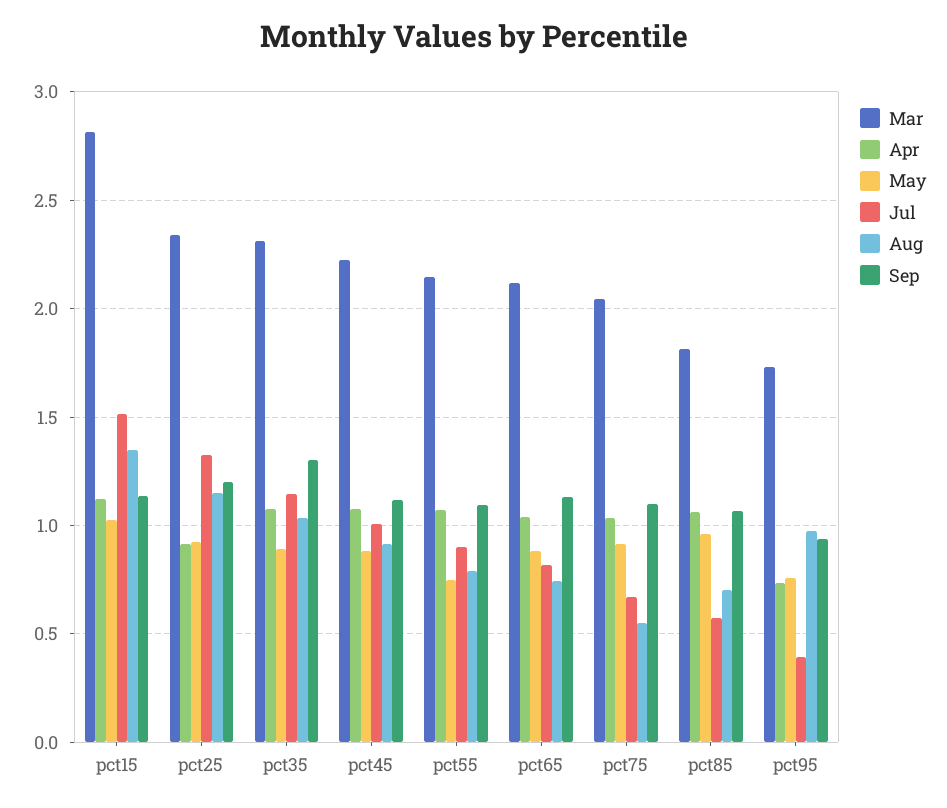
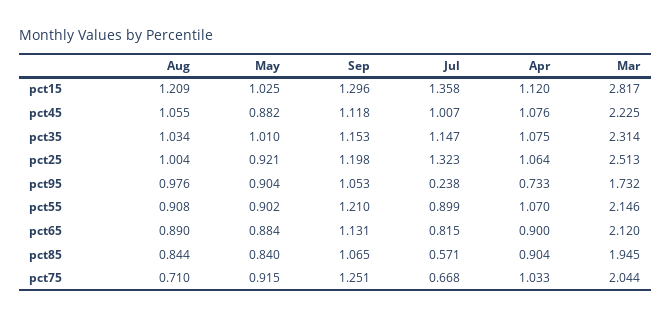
  {
    "Mar": {
      "pct15": 2.817,
-     "pct25": 2.35,
+     "pct25": 2.513,
      "pct35": 2.314,
      "pct45": 2.225,
      "pct55": 2.146,
      "pct65": 2.12,
      "pct75": 2.044,
-     "pct85": 1.8,
+     "pct85": 1.945,
      "pct95": 1.732
    },
    "Apr": {
      "pct15": 1.12,
-     "pct25": 0.9,
+     "pct25": 1.064,
      "pct35": 1.075,
      "pct45": 1.076,
      "pct55": 1.07,
-     "pct65": 1.05,
+     "pct65": 0.9,
      "pct75": 1.033,
-     "pct85": 1.05,
+     "pct85": 0.904,
      "pct95": 0.733
    },
    "May": {
      "pct15": 1.025,
      "pct25": 0.921,
-     "pct35": 0.9,
+     "pct35": 1.01,
      "pct45": 0.882,
-     "pct55": 0.75,
+     "pct55": 0.902,
      "pct65": 0.884,
      "pct75": 0.915,
-     "pct85": 0.95,
+     "pct85": 0.84,
-     "pct95": 0.75
+     "pct95": 0.904
    },
    "Jul": {
-     "pct15": 1.5,
+     "pct15": 1.358,
      "pct25": 1.323,
      "pct35": 1.147,
      "pct45": 1.007,
      "pct55": 0.899,
      "pct65": 0.815,
      "pct75": 0.668,
      "pct85": 0.571,
-     "pct95": 0.4
+     "pct95": 0.238
    },
    "Aug": {
-     "pct15": 1.35,
+     "pct15": 1.209,
-     "pct25": 1.15,
+     "pct25": 1.004,
      "pct35": 1.034,
-     "pct45": 0.9,
+     "pct45": 1.055,
-     "pct55": 0.8,
+     "pct55": 0.908,
-     "pct65": 0.75,
+     "pct65": 0.89,
-     "pct75": 0.55,
+     "pct75": 0.71,
-     "pct85": 0.7,
+     "pct85": 0.844,
      "pct95": 0.976
    },
    "Sep": {
-     "pct15": 1.15,
+     "pct15": 1.296,
      "pct25": 1.198,
-     "pct35": 1.3,
+     "pct35": 1.153,
      "pct45": 1.118,
-     "pct55": 1.1,
+     "pct55": 1.21,
      "pct65": 1.131,
-     "pct75": 1.1,
+     "pct75": 1.251,
      "pct85": 1.065,
-     "pct95": 0.95
+     "pct95": 1.053
    }
  }

